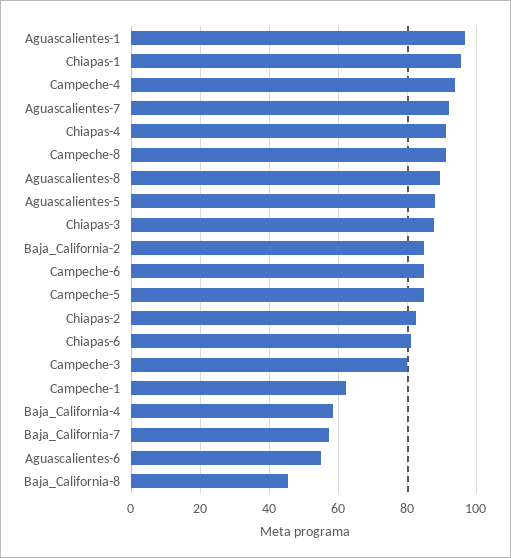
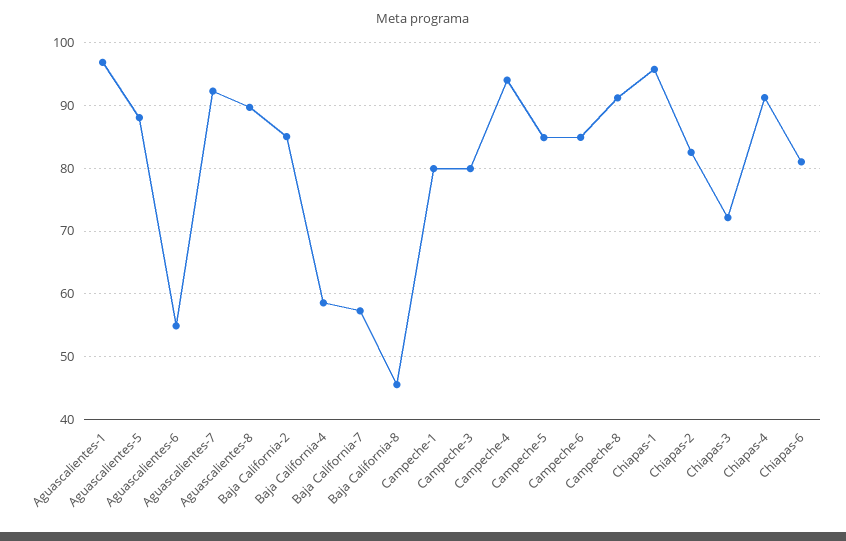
  {
    "Aguascalientes-1": 97,
    "Chiapas-1": 96,
    "Campeche-4": 94,
    "Aguascalientes-7": 92,
    "Chiapas-4": 91,
    "Campeche-8": 91,
    "Aguascalientes-8": 90,
    "Aguascalientes-5": 88,
-   "Chiapas-3": 88,
+   "Chiapas-3": 72,
    "Baja_California-2": 85,
    "Campeche-6": 85,
    "Campeche-5": 85,
    "Chiapas-2": 83,
    "Chiapas-6": 81,
    "Campeche-3": 80,
-   "Campeche-1": 62,
+   "Campeche-1": 80,
    "Baja_California-4": 59,
    "Baja_California-7": 57,
    "Aguascalientes-6": 55,
    "Baja_California-8": 46
  }

